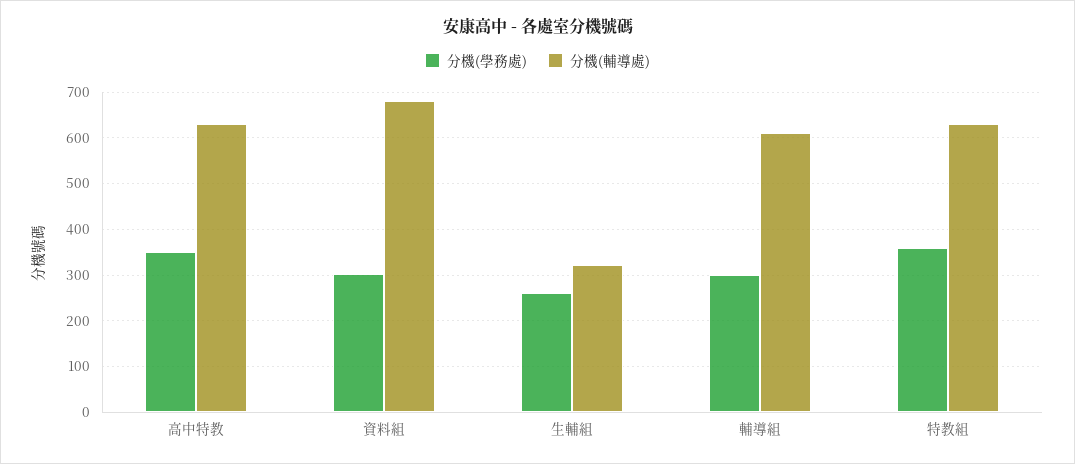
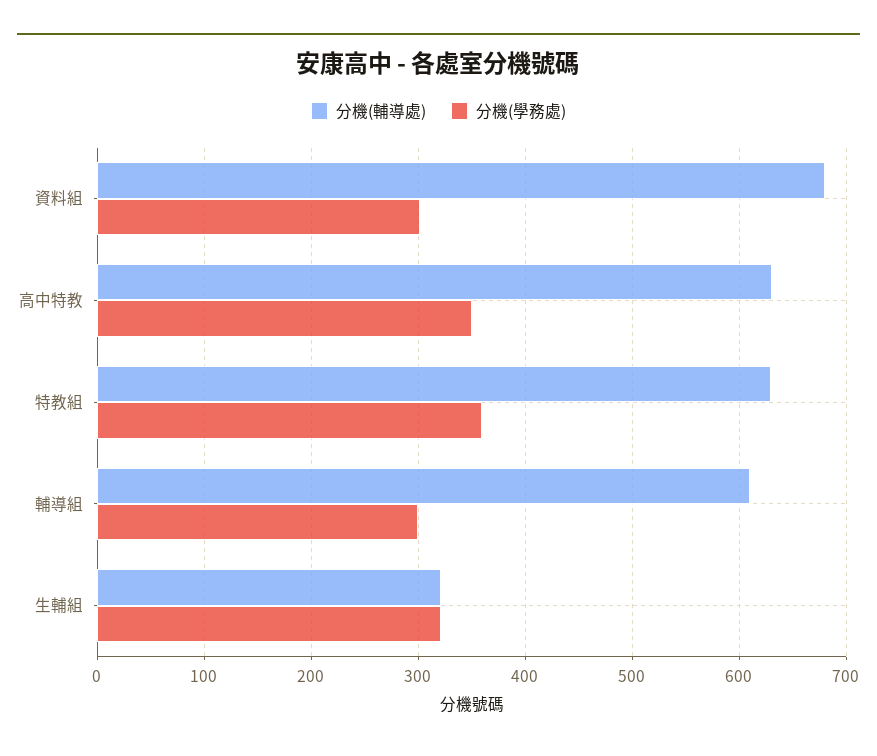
  {
    "分機(學務處)": {
      "高中特教": 350,
      "資料組": 300,
-     "生輔組": 260,
+     "生輔組": 320,
      "輔導組": 300,
      "特教組": 360
    },
    "分機(輔導處)": {
      "高中特教": 630,
      "資料組": 680,
      "生輔組": 320,
      "輔導組": 610,
      "特教組": 630
    }
  }

